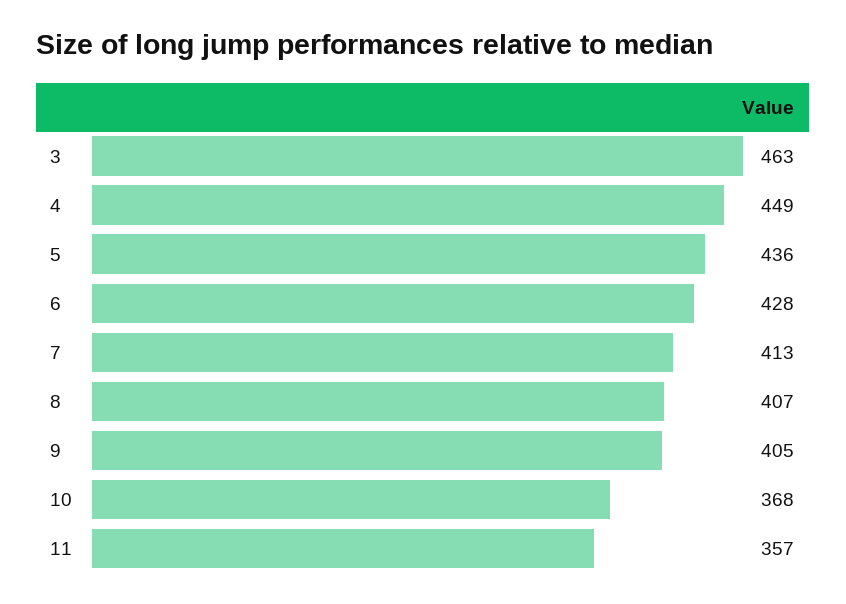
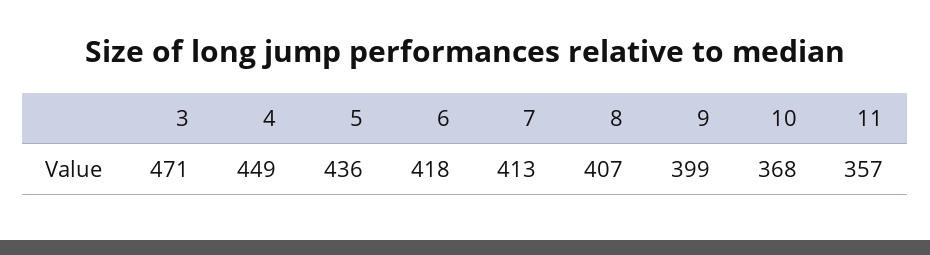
  {
-   "3": 463,
+   "3": 471,
    "4": 449,
    "5": 436,
-   "6": 428,
+   "6": 418,
    "7": 413,
    "8": 407,
-   "9": 405,
+   "9": 399,
    "10": 368,
    "11": 357
  }

